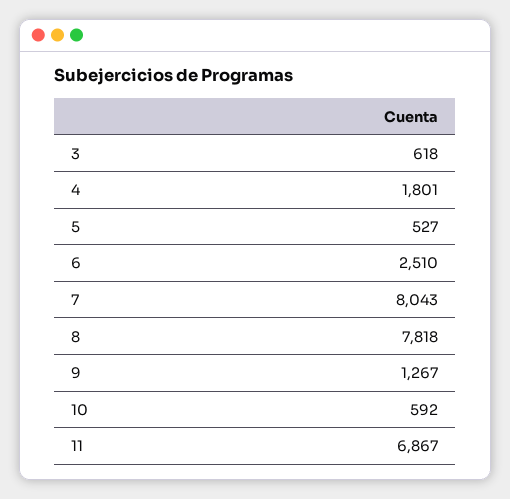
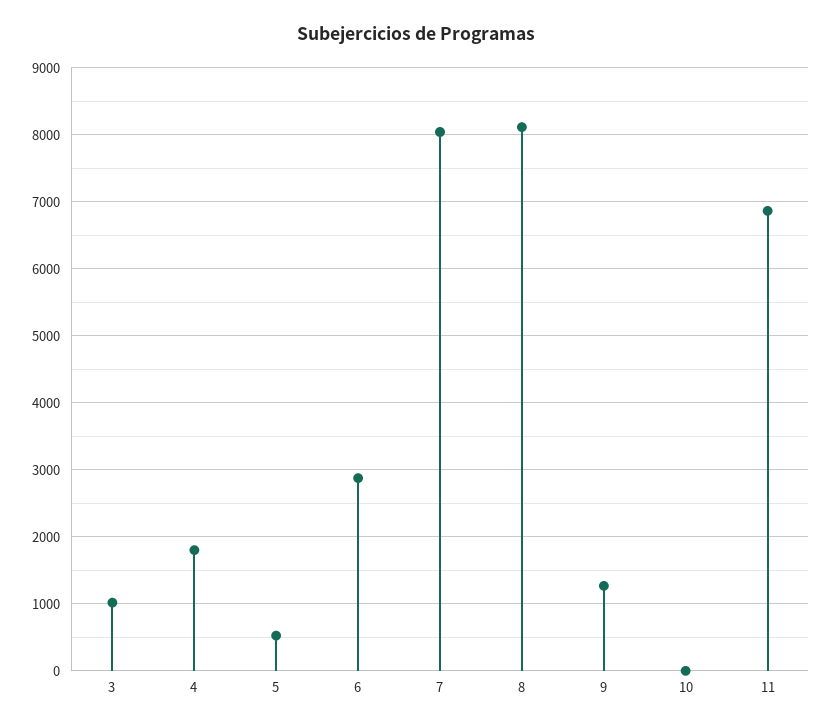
  {
-   "3": 618,
+   "3": 1000,
    "4": 1801,
    "5": 527,
-   "6": 2510,
+   "6": 2900,
    "7": 8043,
-   "8": 7818,
+   "8": 8100,
    "9": 1267,
-   "10": 592,
+   "10": 0,
    "11": 6867
  }

